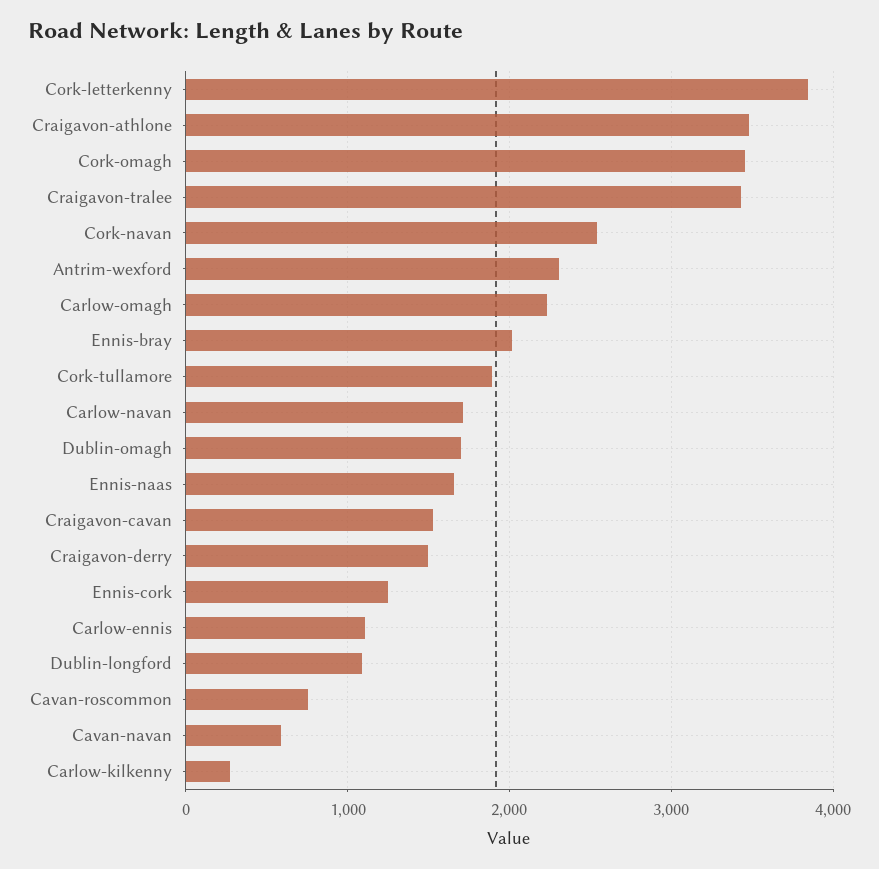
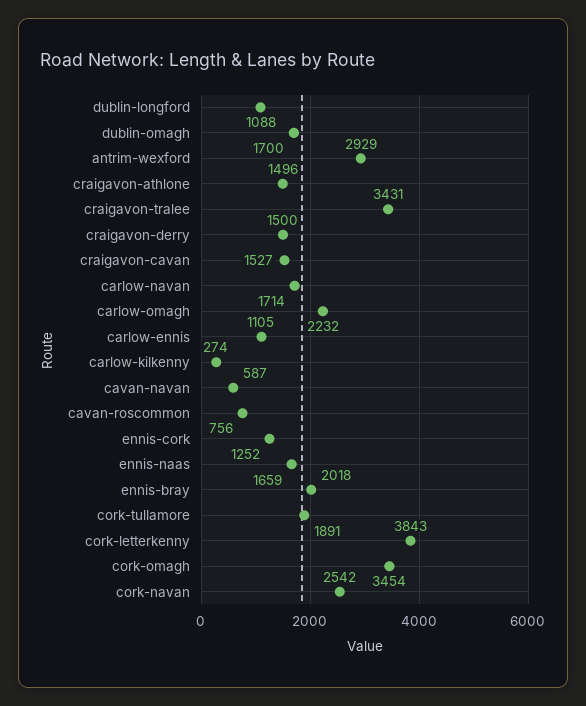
  {
    "Cork-letterkenny": 3843,
-   "Craigavon-athlone": 3500,
+   "Craigavon-athlone": 1496,
    "Cork-omagh": 3454,
    "Craigavon-tralee": 3431,
    "Cork-navan": 2542,
-   "Antrim-wexford": 2300,
+   "Antrim-wexford": 2929,
    "Carlow-omagh": 2232,
    "Ennis-bray": 2018,
    "Cork-tullamore": 1891,
    "Carlow-navan": 1714,
    "Dublin-omagh": 1700,
    "Ennis-naas": 1659,
    "Craigavon-cavan": 1527,
    "Craigavon-derry": 1500,
    "Ennis-cork": 1252,
    "Carlow-ennis": 1105,
    "Dublin-longford": 1088,
    "Cavan-roscommon": 756,
    "Cavan-navan": 587,
    "Carlow-kilkenny": 274
  }

